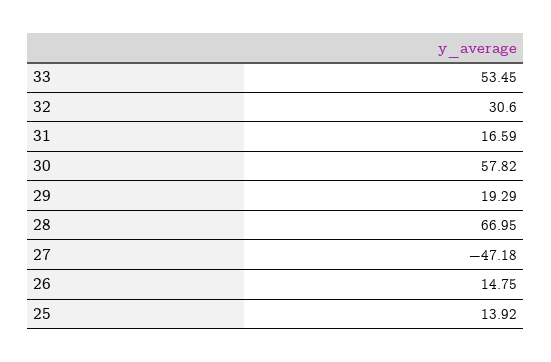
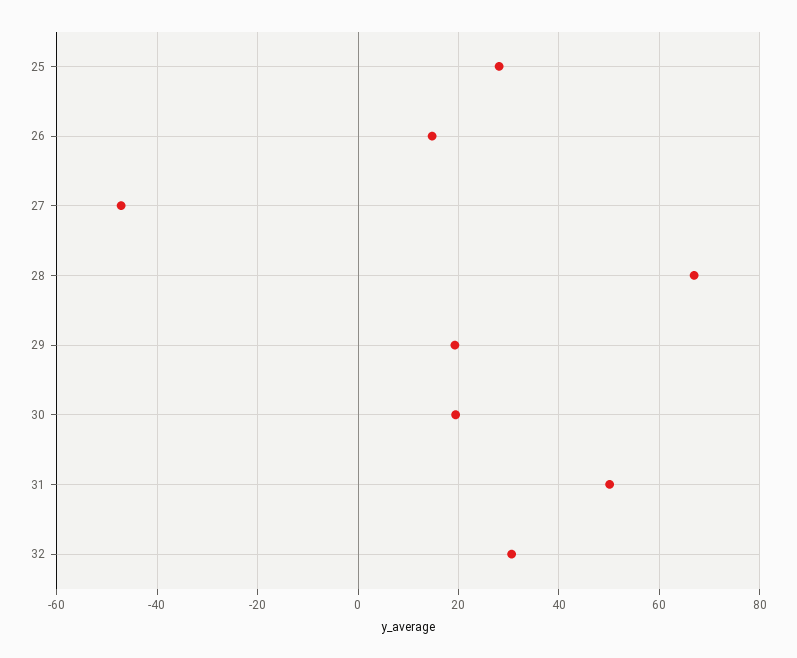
  {
-   "33": 53.45,
    "32": 30.6,
-   "31": 16.59,
+   "31": 50,
-   "30": 57.82,
+   "30": 20,
    "29": 19.29,
    "28": 66.95,
    "27": -47.18,
    "26": 14.75,
-   "25": 13.92
+   "25": 28
  }

